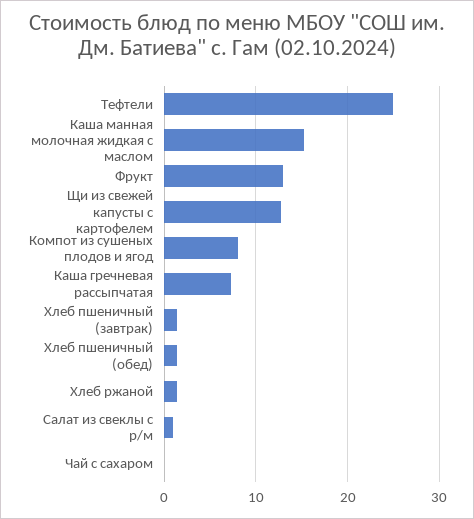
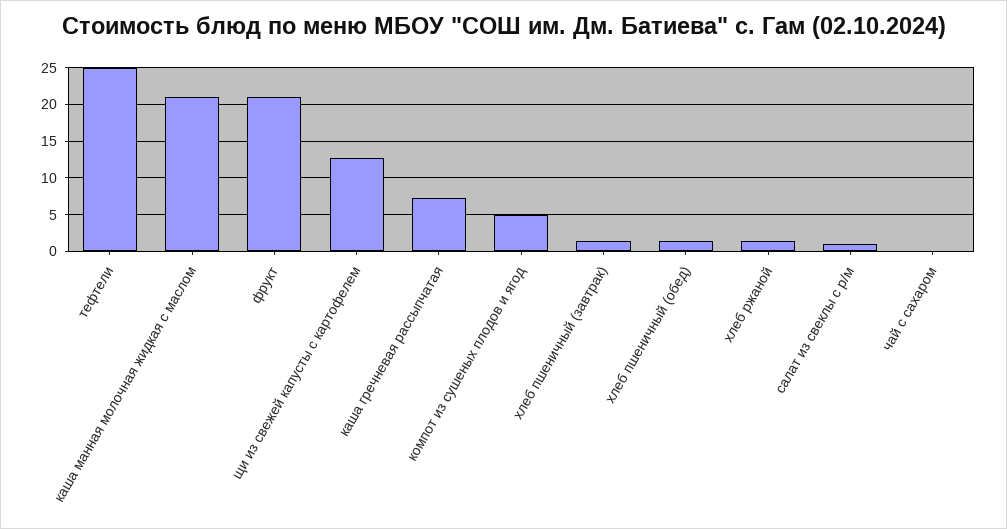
  {
    "Тефтели": 25,
-   "Каша манная молочная жидкая с маслом": 15,
+   "Каша манная молочная жидкая с маслом": 21,
-   "Фрукт": 13,
+   "Фрукт": 21,
    "Щи из свежей капусты с картофелем": 13,
-   "Компот из сушеных плодов и ягод": 8,
+   "Компот из сушеных плодов и ягод": 5,
    "Каша гречневая рассыпчатая": 7,
    "Хлеб пшеничный (завтрак)": 1,
    "Хлеб пшеничный (обед)": 1,
    "Хлеб ржаной": 1,
    "Салат из свеклы с р/м": 1,
    "Чай с сахаром": 0
  }

